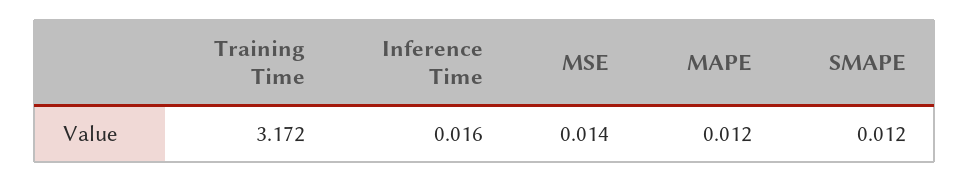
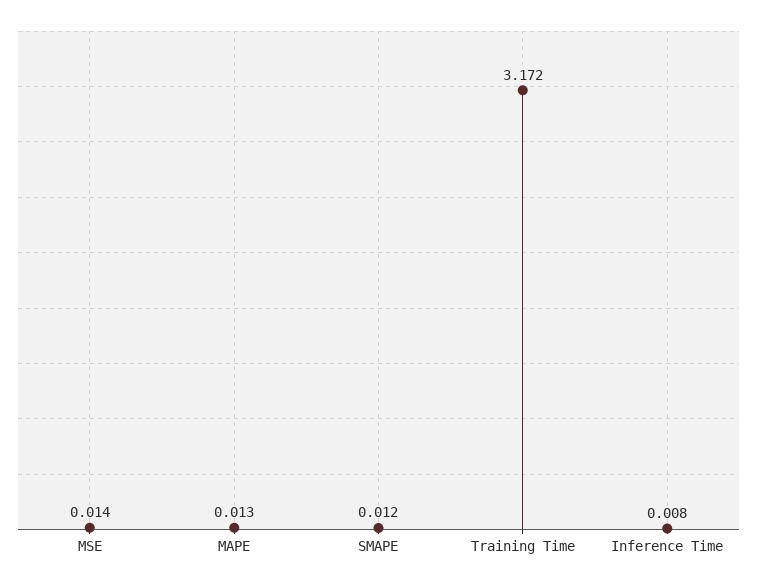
  {
    "Training Time": 3.172,
-   "Inference Time": 0.016,
+   "Inference Time": 0.008,
    "MSE": 0.014,
-   "MAPE": 0.012,
+   "MAPE": 0.013,
    "SMAPE": 0.012
  }

